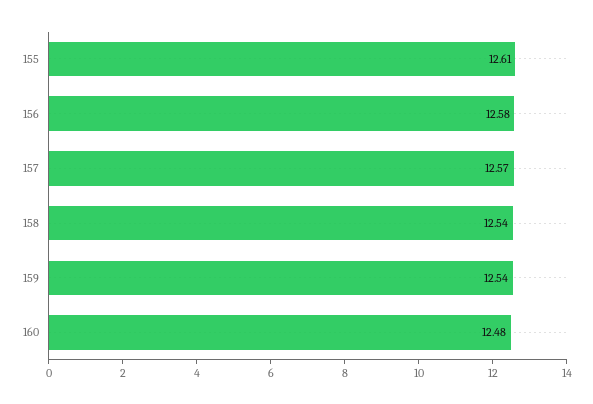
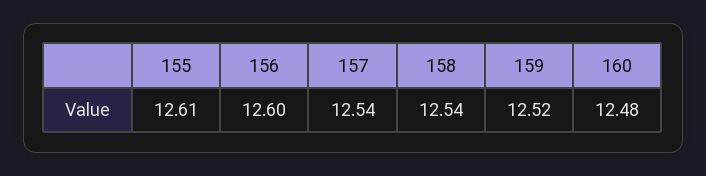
  {
    "155": 12.61,
-   "156": 12.58,
+   "156": 12.6,
-   "157": 12.57,
+   "157": 12.54,
    "158": 12.54,
-   "159": 12.54,
+   "159": 12.52,
    "160": 12.48
  }

